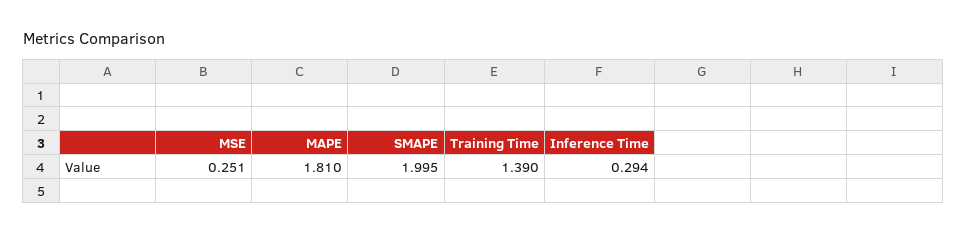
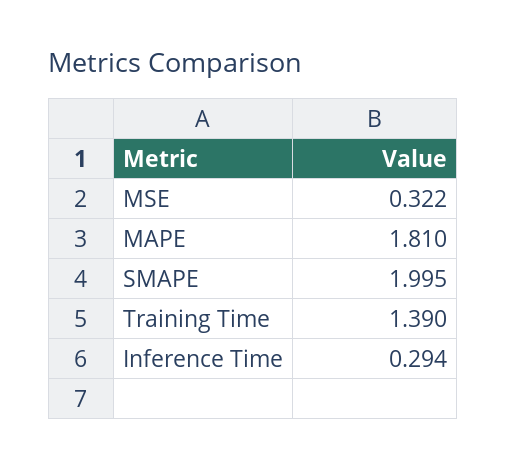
  {
-   "MSE": 0.251,
+   "MSE": 0.322,
    "MAPE": 1.81,
    "SMAPE": 1.995,
    "Training Time": 1.39,
    "Inference Time": 0.294
  }

